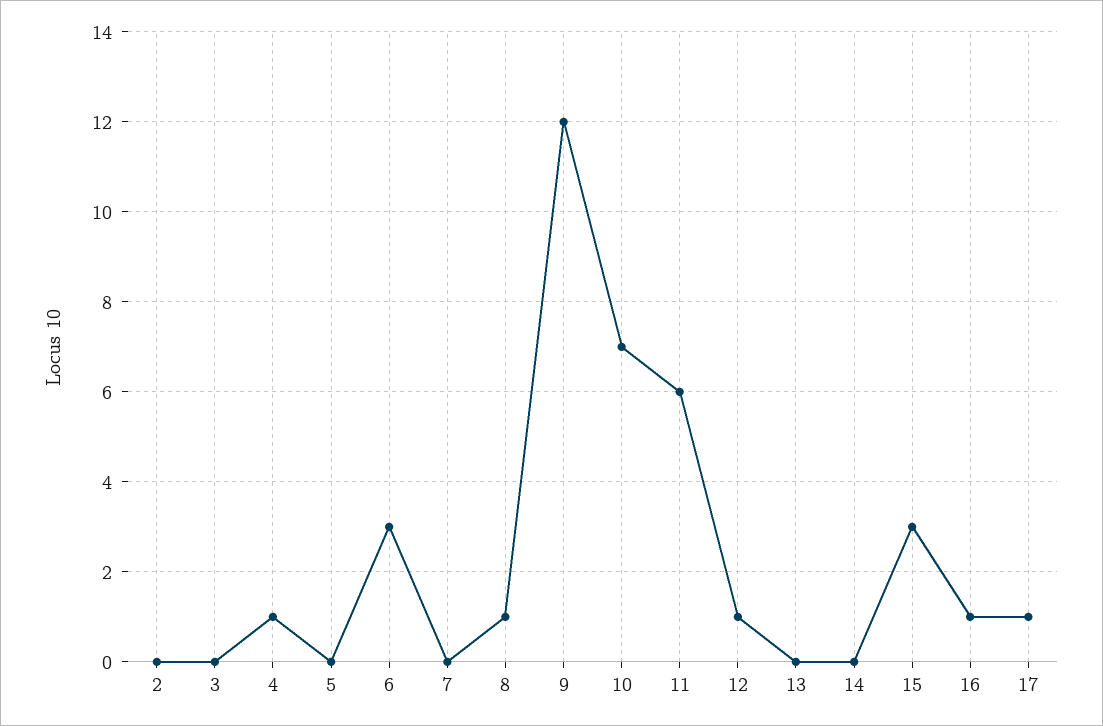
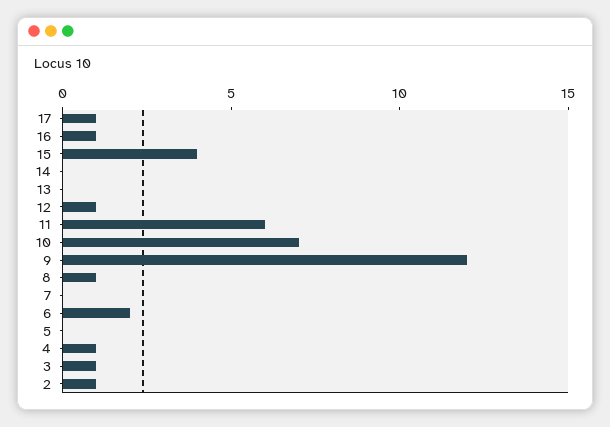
  {
-   "2": 0,
+   "2": 1,
-   "3": 0,
+   "3": 1,
    "4": 1,
    "5": 0,
-   "6": 3,
+   "6": 2,
    "7": 0,
    "8": 1,
    "9": 12,
    "10": 7,
    "11": 6,
    "12": 1,
    "13": 0,
    "14": 0,
-   "15": 3,
+   "15": 4,
    "16": 1,
    "17": 1
  }

